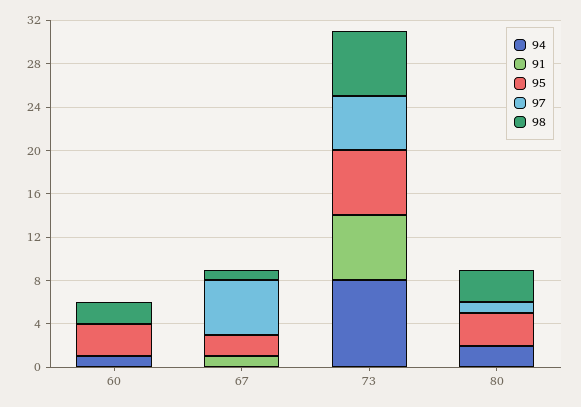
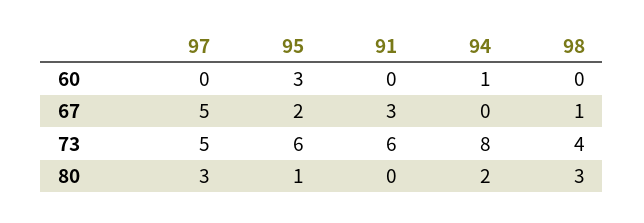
  {
    "94": {
      "60": 1,
      "67": 0,
      "73": 8,
      "80": 2
    },
    "91": {
      "60": 0,
-     "67": 1,
+     "67": 3,
      "73": 6,
      "80": 0
    },
    "95": {
      "60": 3,
      "67": 2,
      "73": 6,
-     "80": 3
+     "80": 1
    },
    "97": {
      "60": 0,
      "67": 5,
      "73": 5,
-     "80": 1
+     "80": 3
    },
    "98": {
-     "60": 2,
+     "60": 0,
      "67": 1,
-     "73": 6,
+     "73": 4,
      "80": 3
    }
  }

